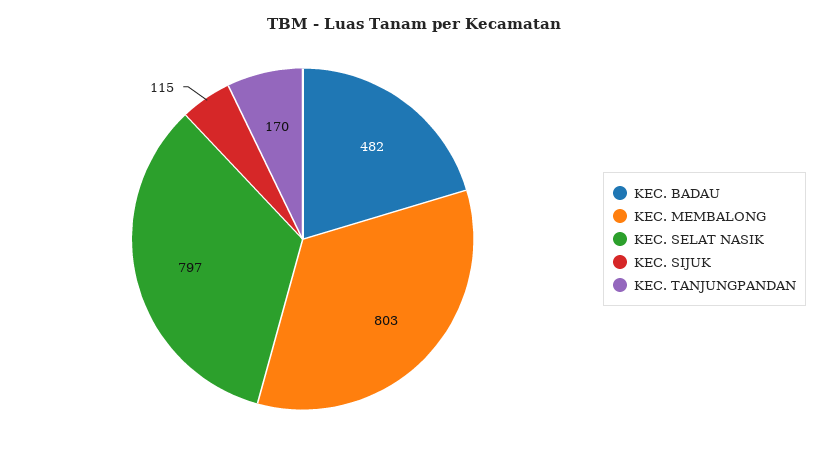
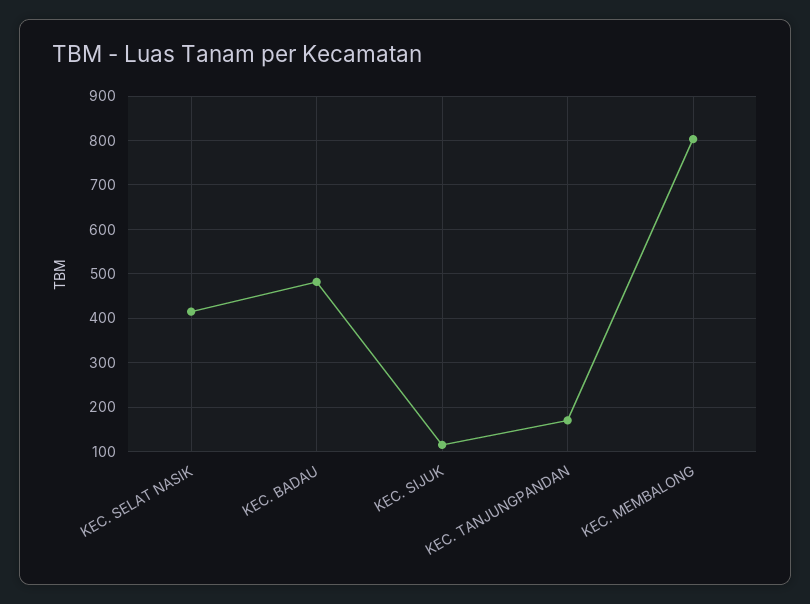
  {
    "KEC. BADAU": 482,
    "KEC. MEMBALONG": 803,
-   "KEC. SELAT NASIK": 797,
+   "KEC. SELAT NASIK": 420,
    "KEC. SIJUK": 115,
    "KEC. TANJUNGPANDAN": 170
  }

